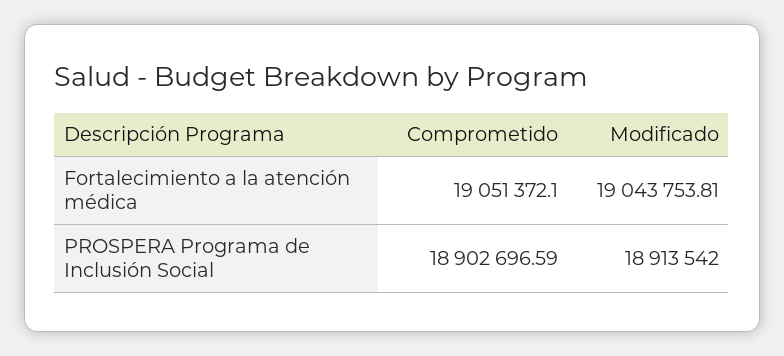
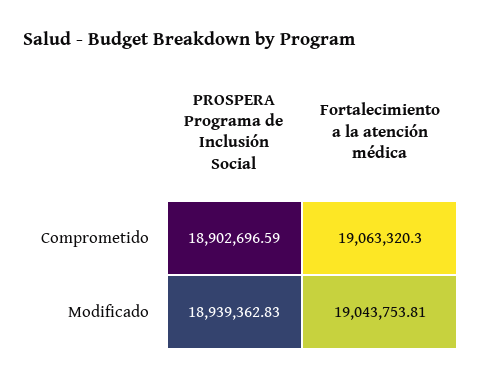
  {
    "Comprometido": {
-     "Fortalecimiento a la atención médica": 19051372.1,
+     "Fortalecimiento a la atención médica": 19063320.3,
      "PROSPERA Programa de Inclusión Social": 18902696.59
    },
    "Modificado": {
      "Fortalecimiento a la atención médica": 19043753.81,
-     "PROSPERA Programa de Inclusión Social": 18913542
+     "PROSPERA Programa de Inclusión Social": 18939362.83
    }
  }

